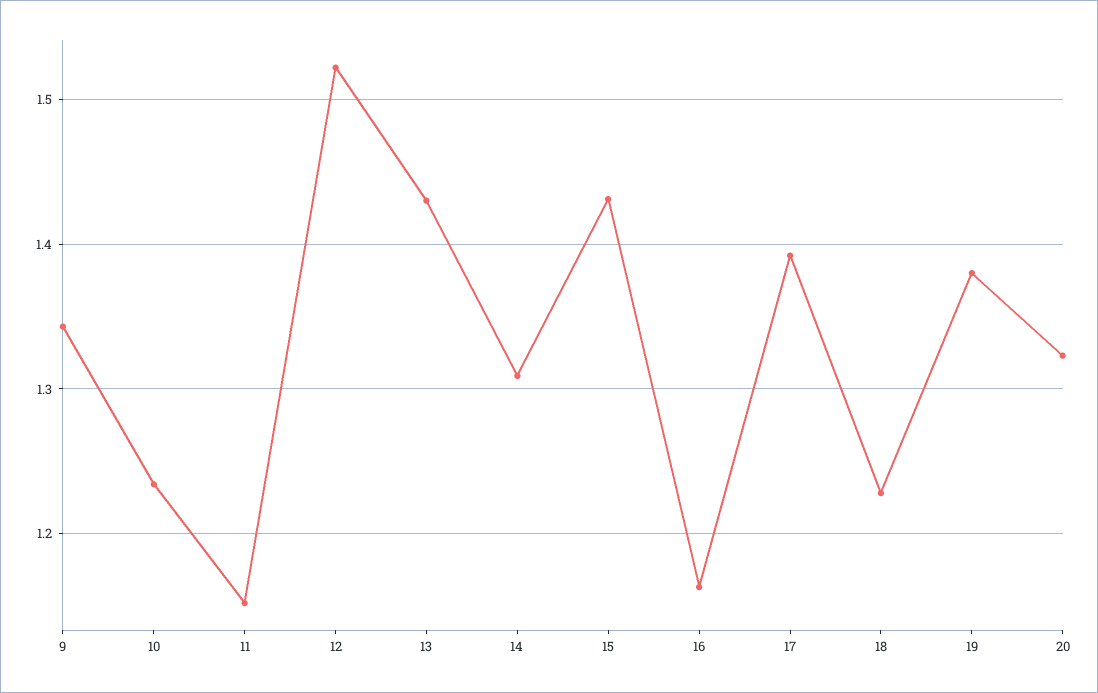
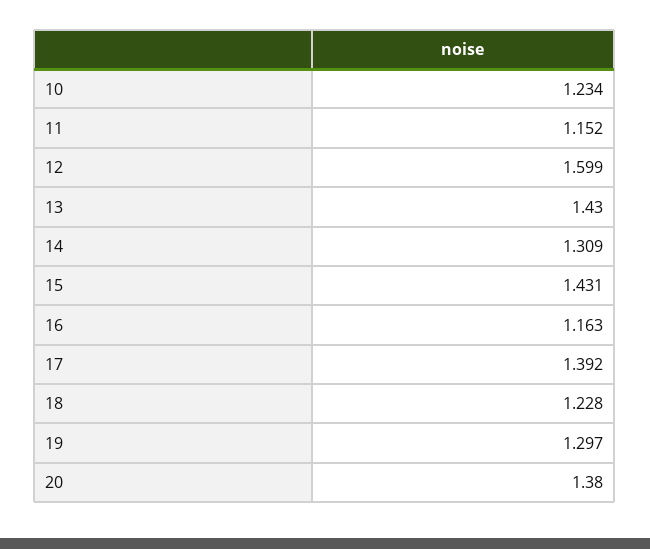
  {
-   "9": 1.34,
    "10": 1.234,
    "11": 1.152,
-   "12": 1.52,
+   "12": 1.599,
    "13": 1.43,
    "14": 1.309,
    "15": 1.431,
    "16": 1.163,
    "17": 1.392,
    "18": 1.228,
-   "19": 1.38,
+   "19": 1.297,
-   "20": 1.32
+   "20": 1.38
  }

